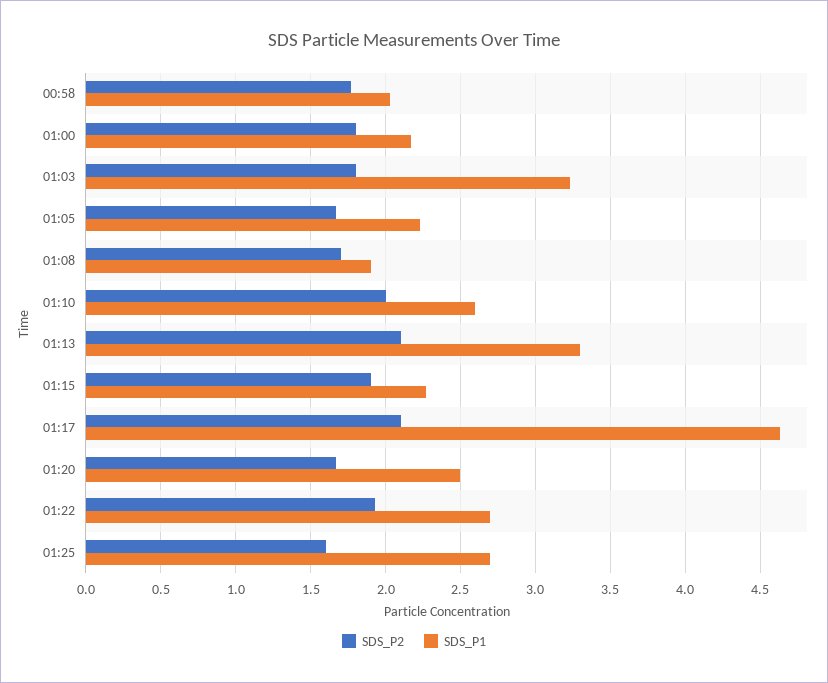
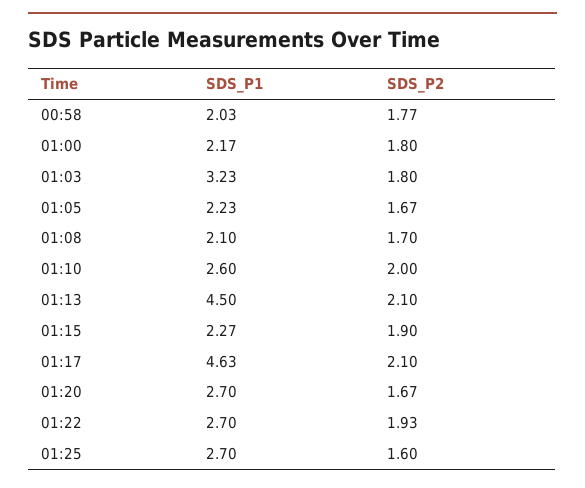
  {
    "SDS_P2": {
      "00:58": 1.77,
      "01:00": 1.8,
      "01:03": 1.8,
      "01:05": 1.67,
      "01:08": 1.7,
      "01:10": 2,
      "01:13": 2.1,
      "01:15": 1.9,
      "01:17": 2.1,
      "01:20": 1.67,
      "01:22": 1.93,
      "01:25": 1.6
    },
    "SDS_P1": {
      "00:58": 2.03,
      "01:00": 2.17,
      "01:03": 3.23,
      "01:05": 2.23,
-     "01:08": 1.9,
+     "01:08": 2.1,
      "01:10": 2.6,
-     "01:13": 3.3,
+     "01:13": 4.5,
      "01:15": 2.27,
      "01:17": 4.63,
-     "01:20": 2.5,
+     "01:20": 2.7,
      "01:22": 2.7,
      "01:25": 2.7
    }
  }

